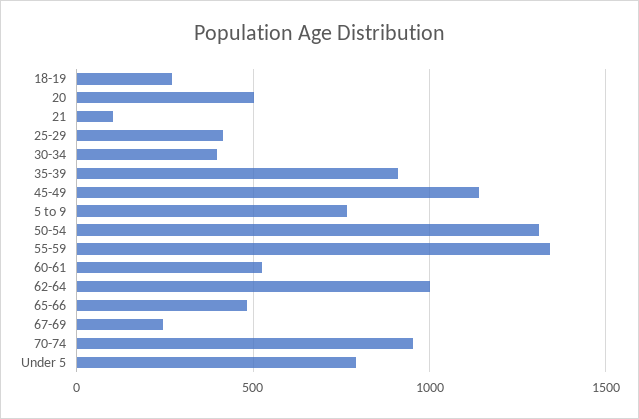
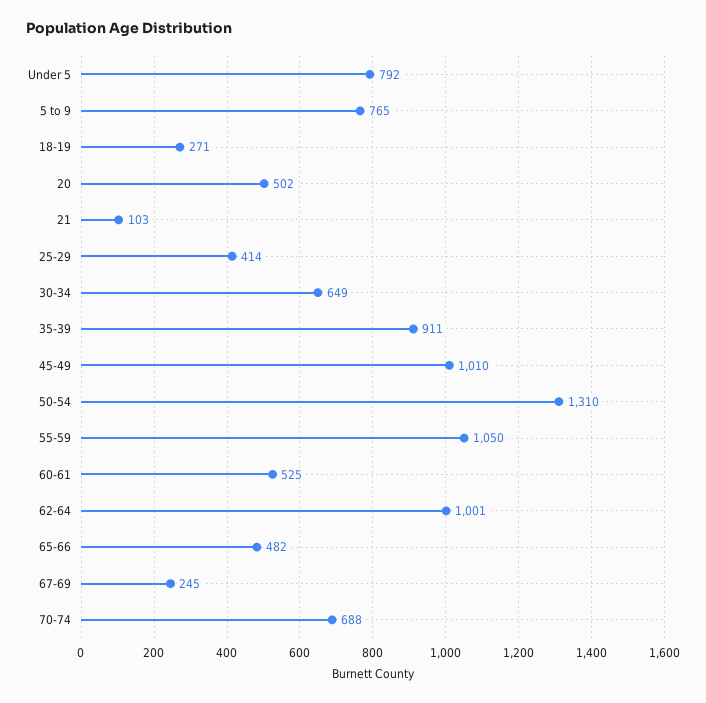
  {
    "18-19": 271,
    "20": 502,
    "21": 103,
    "25-29": 414,
-   "30-34": 400,
+   "30-34": 649,
    "35-39": 911,
-   "45-49": 1150,
+   "45-49": 1010,
    "5 to 9": 765,
    "50-54": 1310,
-   "55-59": 1350,
+   "55-59": 1050,
    "60-61": 525,
    "62-64": 1001,
    "65-66": 482,
    "67-69": 245,
-   "70-74": 950,
+   "70-74": 688,
    "Under 5": 792
  }

